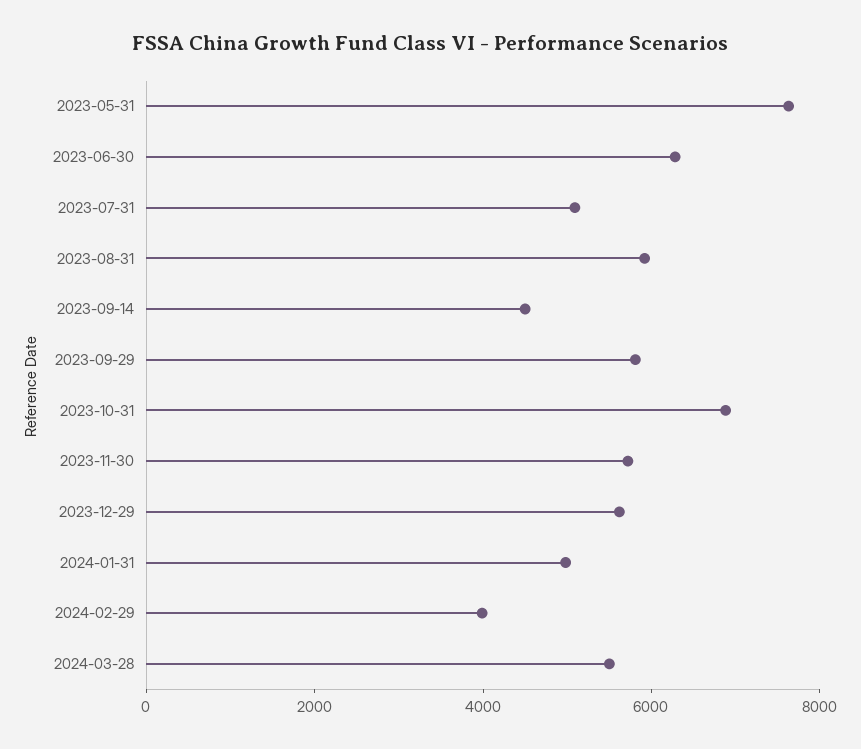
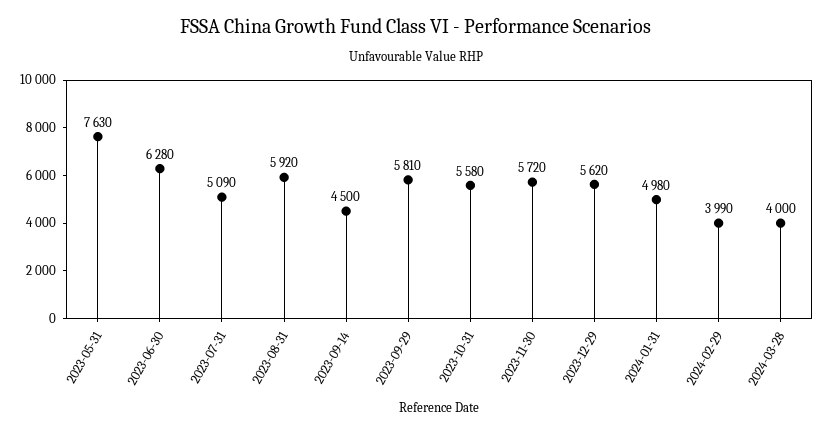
  {
    "2023-05-31": 7630,
    "2023-06-30": 6280,
    "2023-07-31": 5090,
    "2023-08-31": 5920,
    "2023-09-14": 4500,
    "2023-09-29": 5810,
-   "2023-10-31": 7000,
+   "2023-10-31": 5580,
    "2023-11-30": 5720,
    "2023-12-29": 5620,
    "2024-01-31": 4980,
    "2024-02-29": 3990,
-   "2024-03-28": 5500
+   "2024-03-28": 4000
  }

